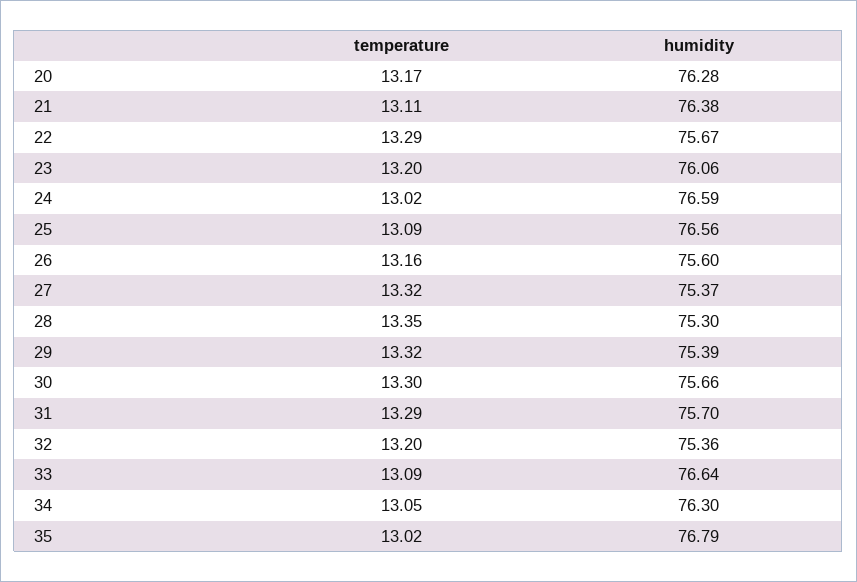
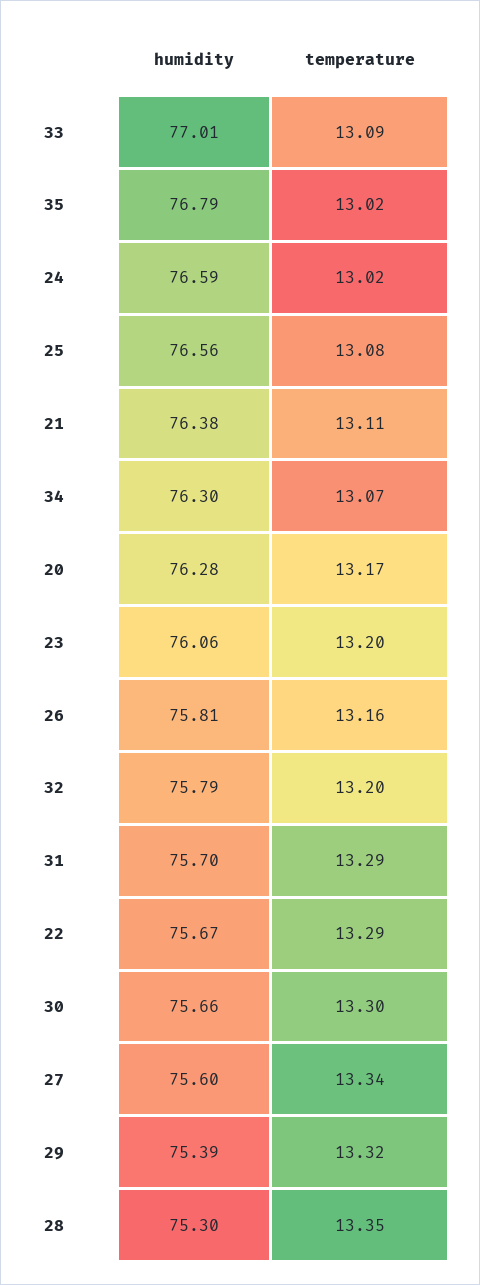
  {
    "temperature": {
      "20": 13.17,
      "21": 13.11,
      "22": 13.29,
      "23": 13.2,
      "24": 13.02,
-     "25": 13.09,
+     "25": 13.08,
      "26": 13.16,
-     "27": 13.32,
+     "27": 13.34,
      "28": 13.35,
      "29": 13.32,
      "30": 13.3,
      "31": 13.29,
      "32": 13.2,
      "33": 13.09,
-     "34": 13.05,
+     "34": 13.07,
      "35": 13.02
    },
    "humidity": {
      "20": 76.28,
      "21": 76.38,
      "22": 75.67,
      "23": 76.06,
      "24": 76.59,
      "25": 76.56,
-     "26": 75.6,
+     "26": 75.81,
-     "27": 75.37,
+     "27": 75.6,
      "28": 75.3,
      "29": 75.39,
      "30": 75.66,
      "31": 75.7,
-     "32": 75.36,
+     "32": 75.79,
-     "33": 76.64,
+     "33": 77.01,
      "34": 76.3,
      "35": 76.79
    }
  }

